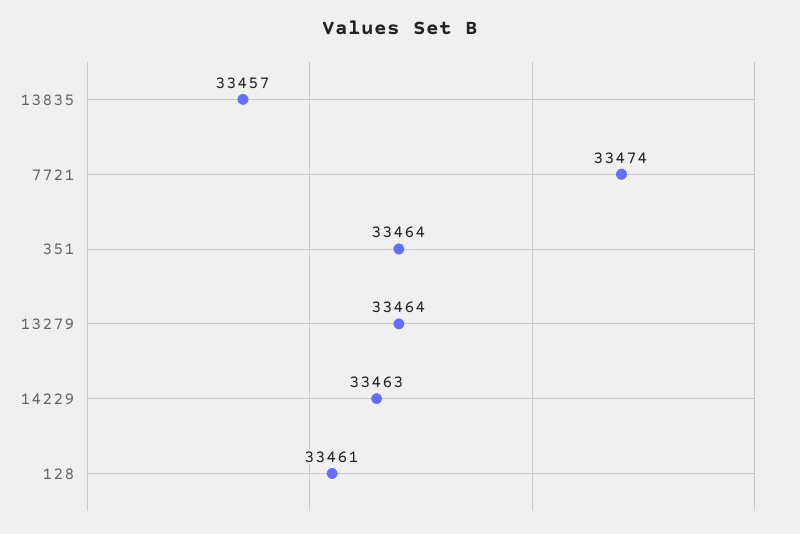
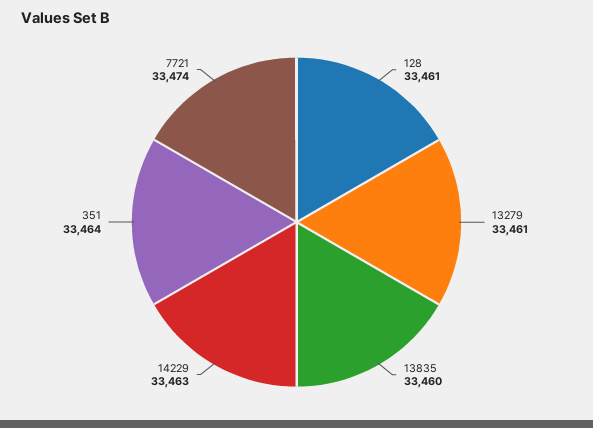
  {
-   "13835": 33457,
+   "13835": 33460,
    "7721": 33474,
    "351": 33464,
-   "13279": 33464,
+   "13279": 33461,
    "14229": 33463,
    "128": 33461
  }

